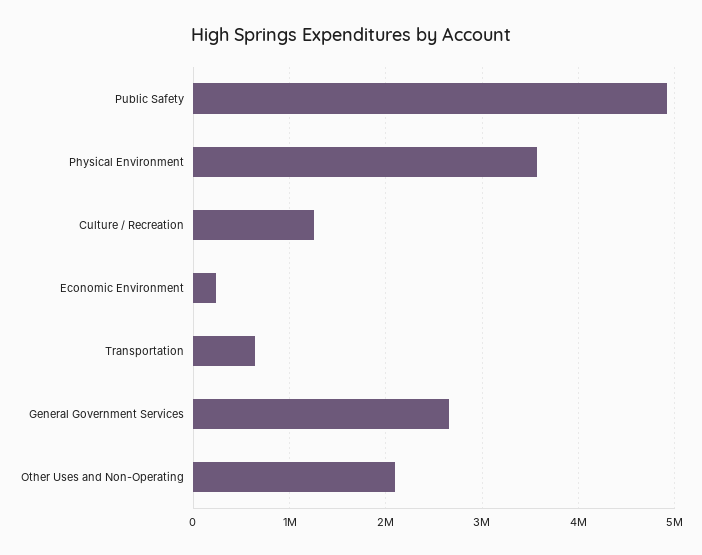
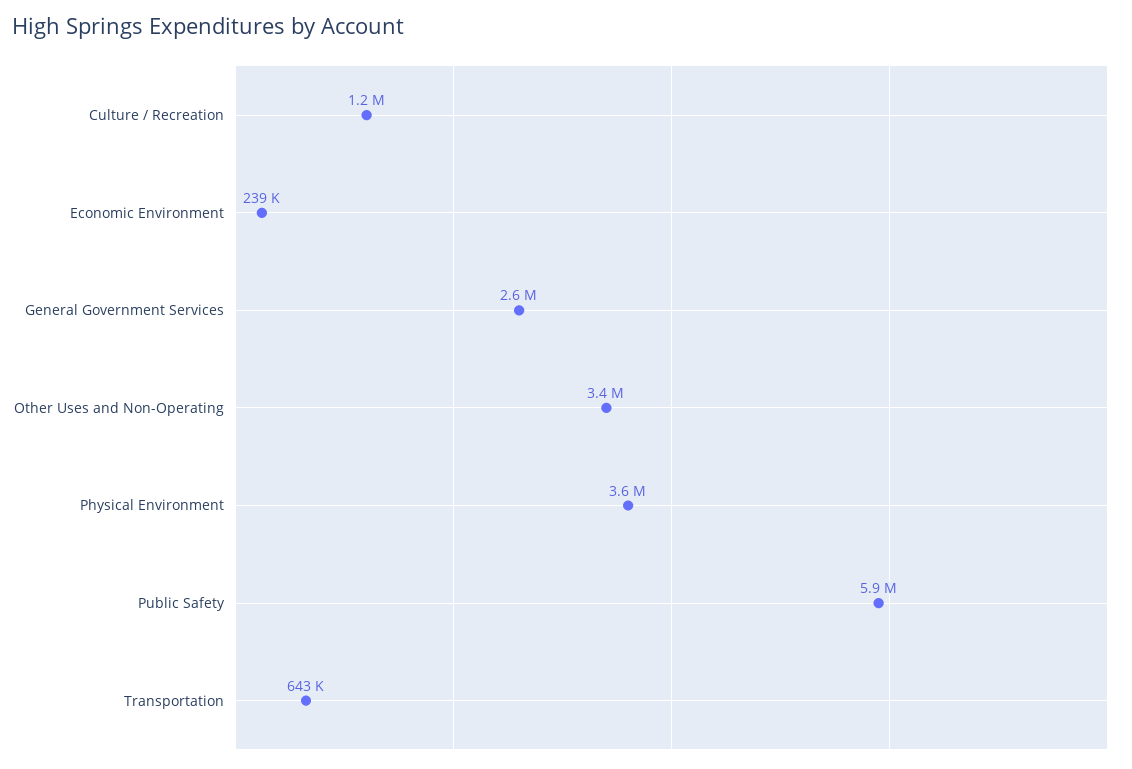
  {
-   "Public Safety": 4900000,
+   "Public Safety": 5900000,
    "Physical Environment": 3600000,
    "Culture / Recreation": 1200000,
    "Economic Environment": 239000,
    "Transportation": 643000,
    "General Government Services": 2600000,
-   "Other Uses and Non-Operating": 2100000
+   "Other Uses and Non-Operating": 3400000
  }

